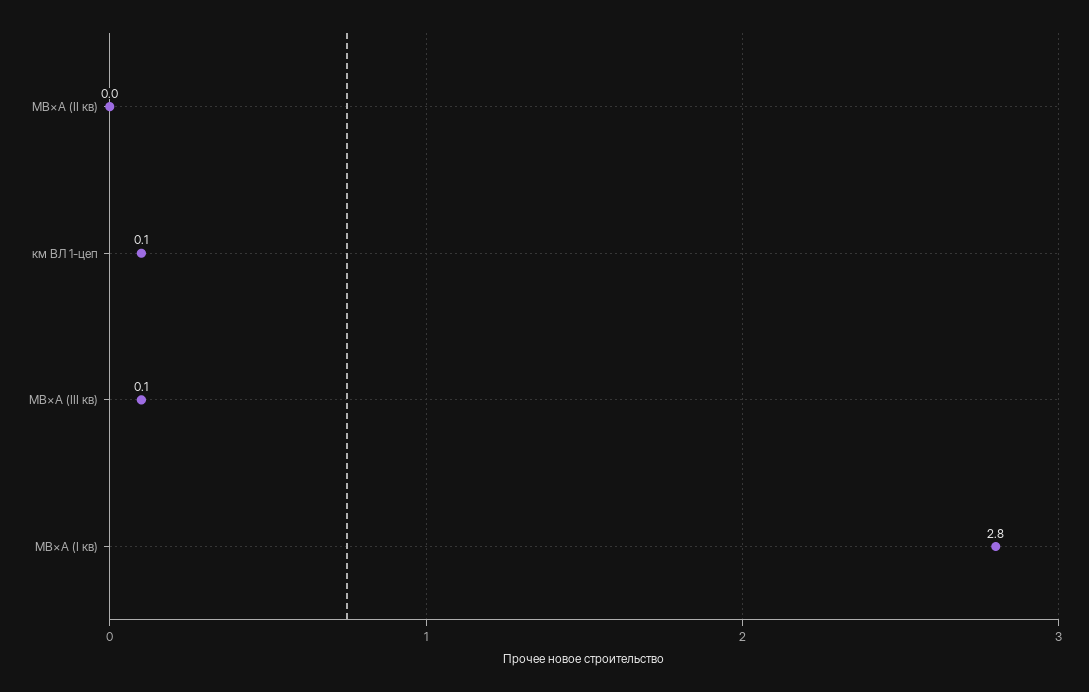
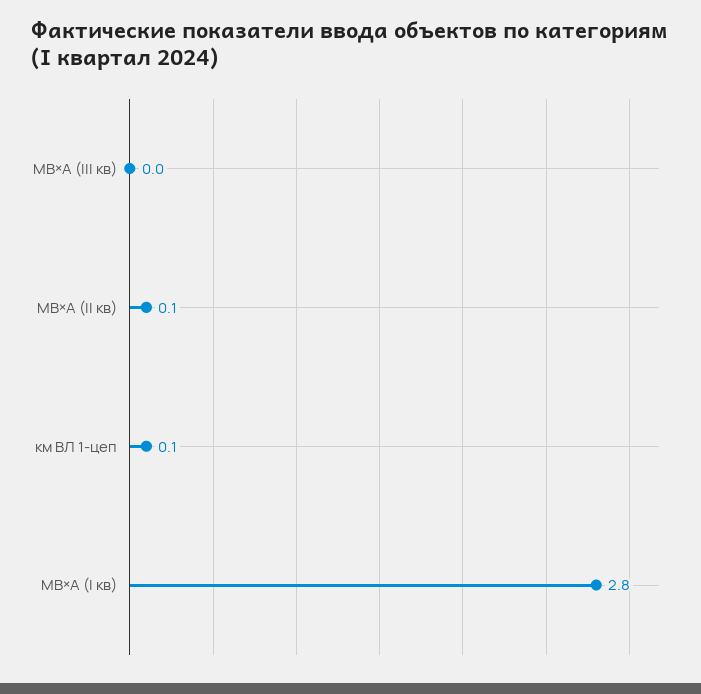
  {
-   "МВ×А (II кв)": 0,
+   "МВ×А (II кв)": 0.1,
    "км ВЛ 1-цеп": 0.1,
-   "МВ×А (III кв)": 0.1,
+   "МВ×А (III кв)": 0,
    "МВ×А (I кв)": 2.8
  }

